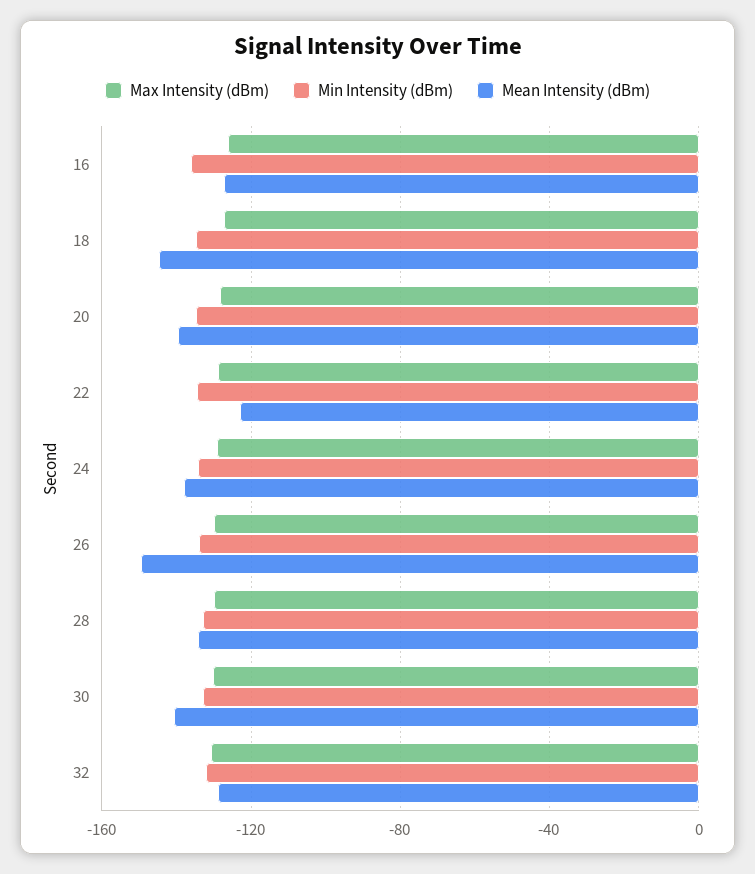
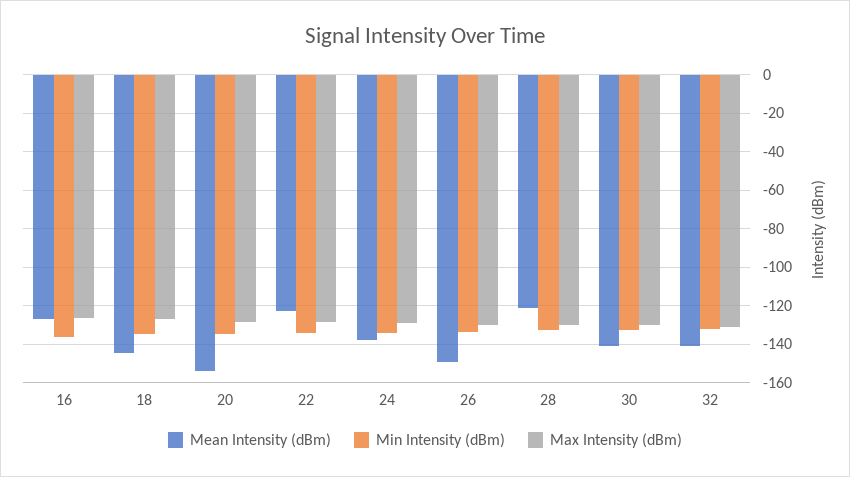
  {
    "Max Intensity (dBm)": {
      "16": -125,
      "18": -125,
      "20": -130,
      "22": -130,
      "24": -130,
      "26": -130,
      "28": -130,
      "30": -130,
      "32": -130
    },
    "Min Intensity (dBm)": {
      "16": -135,
      "18": -135,
      "20": -135,
      "22": -135,
      "24": -135,
      "26": -135,
      "28": -135,
      "30": -135,
      "32": -130
    },
    "Mean Intensity (dBm)": {
      "16": -125,
      "18": -145,
-     "20": -140,
+     "20": -155,
      "22": -125,
      "24": -140,
      "26": -150,
-     "28": -135,
+     "28": -120,
      "30": -140,
-     "32": -130
+     "32": -140
    }
  }

